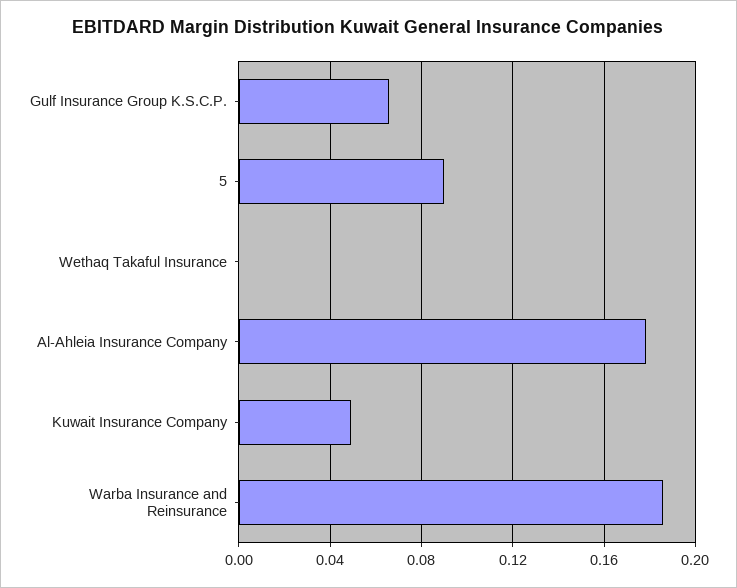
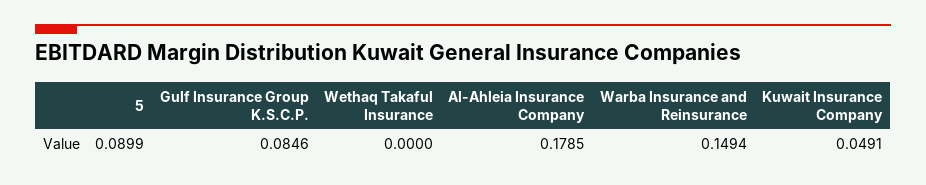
  {
-   "Gulf Insurance Group K.S.C.P.": 0.065,
+   "Gulf Insurance Group K.S.C.P.": 0.0846,
    "5": 0.0899,
    "Wethaq Takaful Insurance": 0,
    "Al-Ahleia Insurance Company": 0.1785,
    "Kuwait Insurance Company": 0.0491,
-   "Warba Insurance and Reinsurance": 0.185
+   "Warba Insurance and Reinsurance": 0.1494
  }

